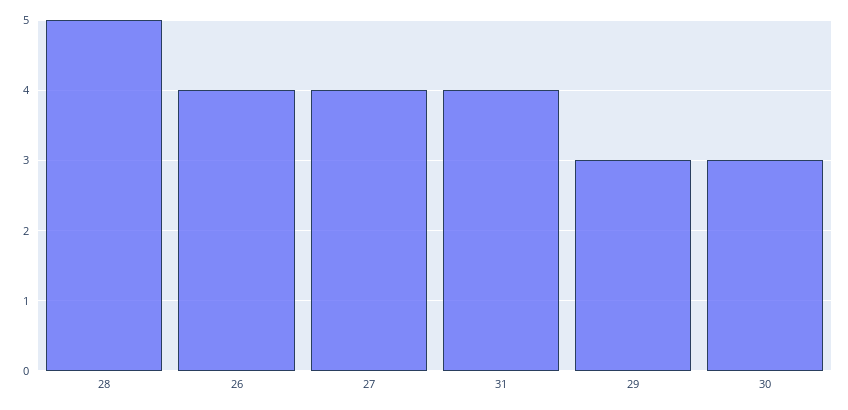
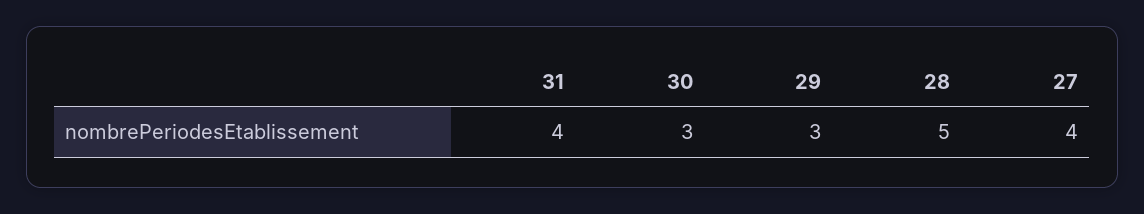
  {
    "28": 5,
-   "26": 4,
    "27": 4,
    "31": 4,
    "29": 3,
    "30": 3
  }

